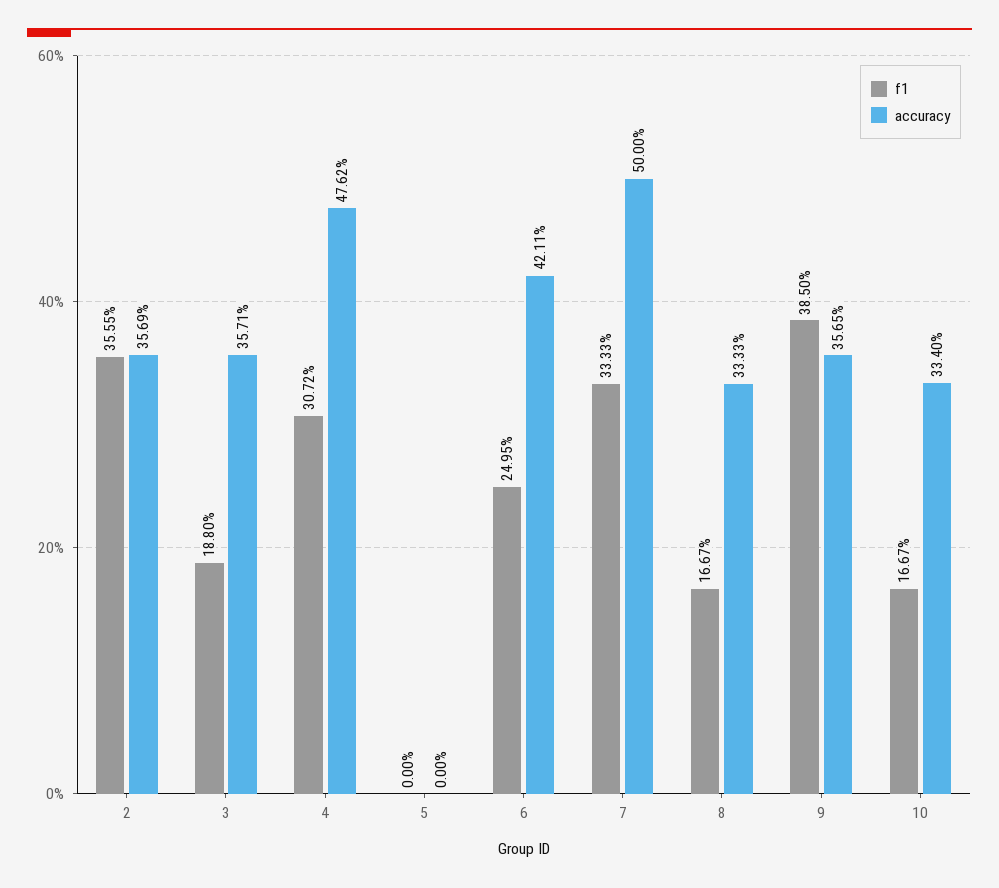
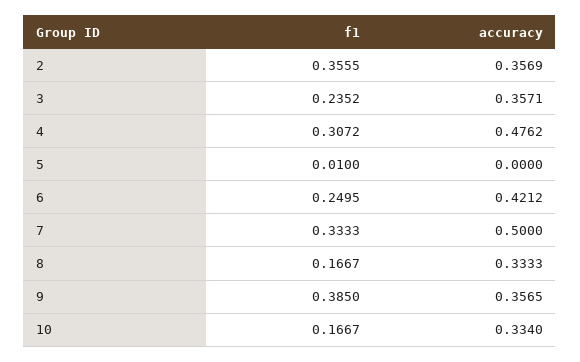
  {
    "f1": {
      "2": 0.3555,
-     "3": 0.188,
+     "3": 0.2352,
      "4": 0.3072,
-     "5": 0,
+     "5": 0.01,
      "6": 0.2495,
      "7": 0.3333,
      "8": 0.1667,
      "9": 0.385,
      "10": 0.1667
    },
    "accuracy": {
      "2": 0.3569,
      "3": 0.3571,
      "4": 0.4762,
      "5": 0,
-     "6": 0.4211,
+     "6": 0.4212,
      "7": 0.5,
      "8": 0.3333,
      "9": 0.3565,
      "10": 0.334
    }
  }

